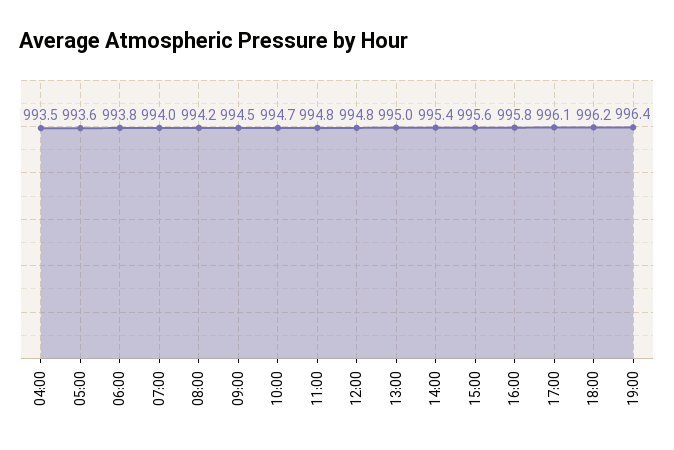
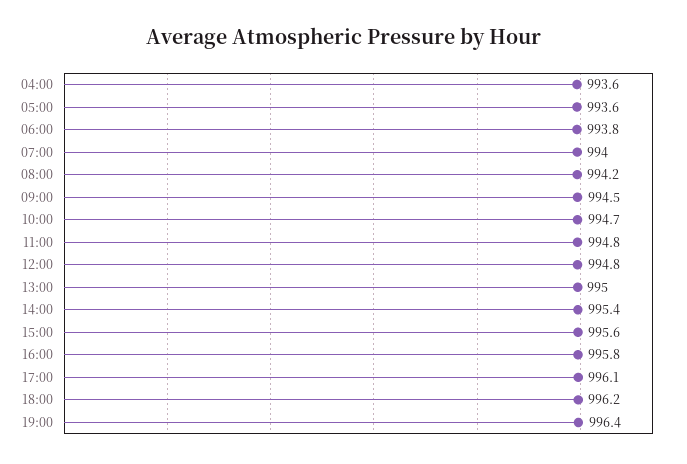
  {
-   "04:00": 993.5,
+   "04:00": 993.6,
    "05:00": 993.6,
    "06:00": 993.8,
    "07:00": 994,
    "08:00": 994.2,
    "09:00": 994.5,
    "10:00": 994.7,
    "11:00": 994.8,
    "12:00": 994.8,
    "13:00": 995,
    "14:00": 995.4,
    "15:00": 995.6,
    "16:00": 995.8,
    "17:00": 996.1,
    "18:00": 996.2,
    "19:00": 996.4
  }

